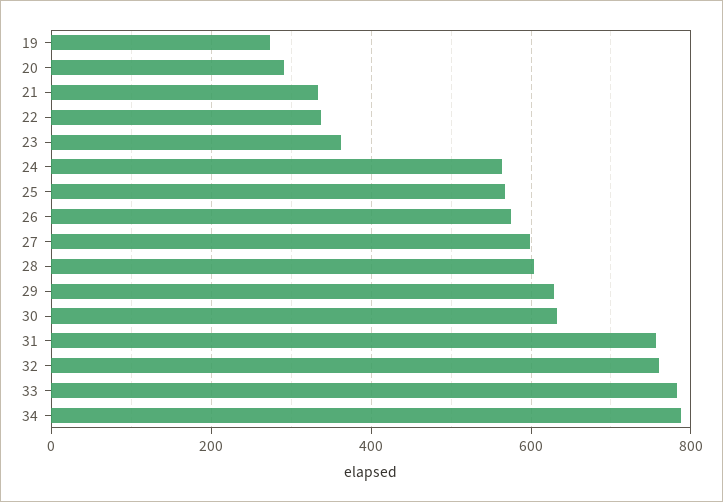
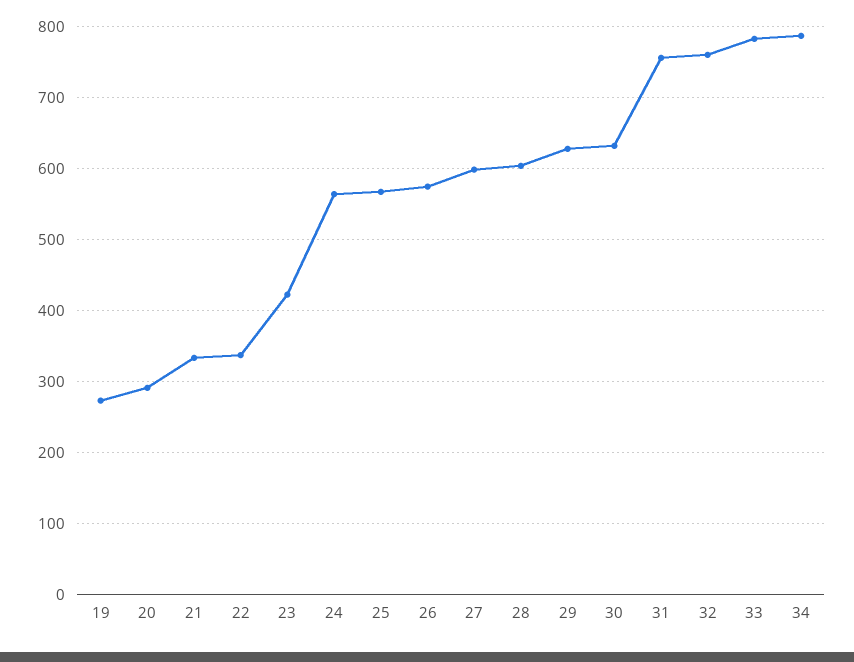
  {
    "19": 270,
    "20": 290,
    "21": 330,
    "22": 340,
-   "23": 360,
+   "23": 420,
    "24": 560,
    "25": 570,
    "26": 570,
    "27": 600,
    "28": 600,
    "29": 630,
    "30": 630,
    "31": 760,
    "32": 760,
    "33": 780,
    "34": 790
  }

